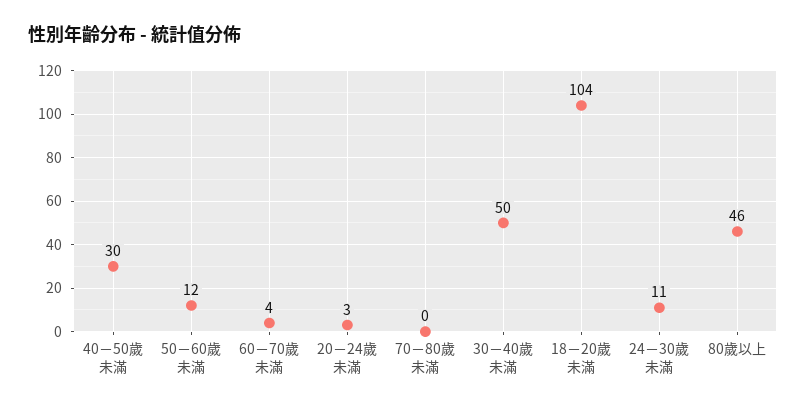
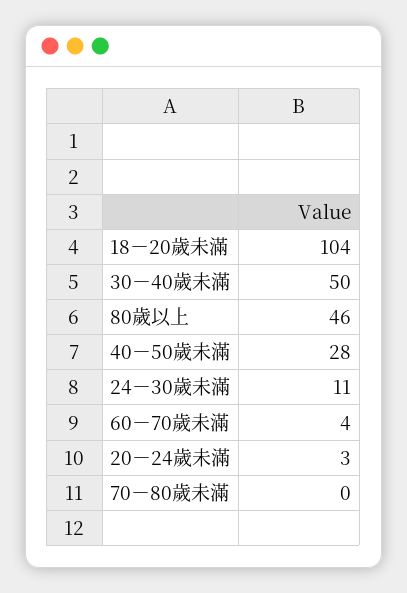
  {
-   "40－50歲未滿": 30,
+   "40－50歲未滿": 28,
-   "50－60歲未滿": 12,
    "60－70歲未滿": 4,
    "20－24歲未滿": 3,
    "70－80歲未滿": 0,
    "30－40歲未滿": 50,
    "18－20歲未滿": 104,
    "24－30歲未滿": 11,
    "80歲以上": 46
  }

